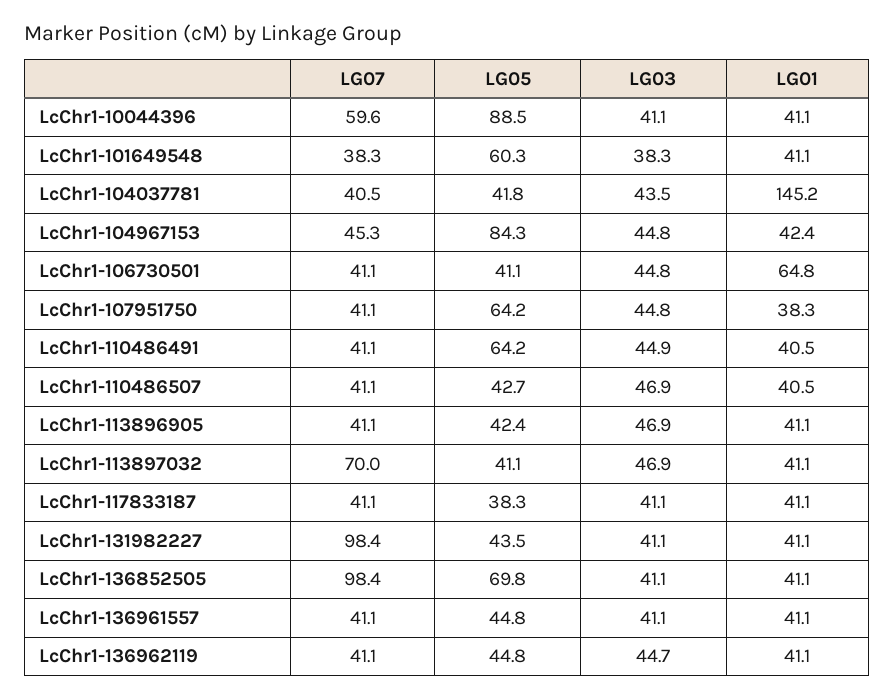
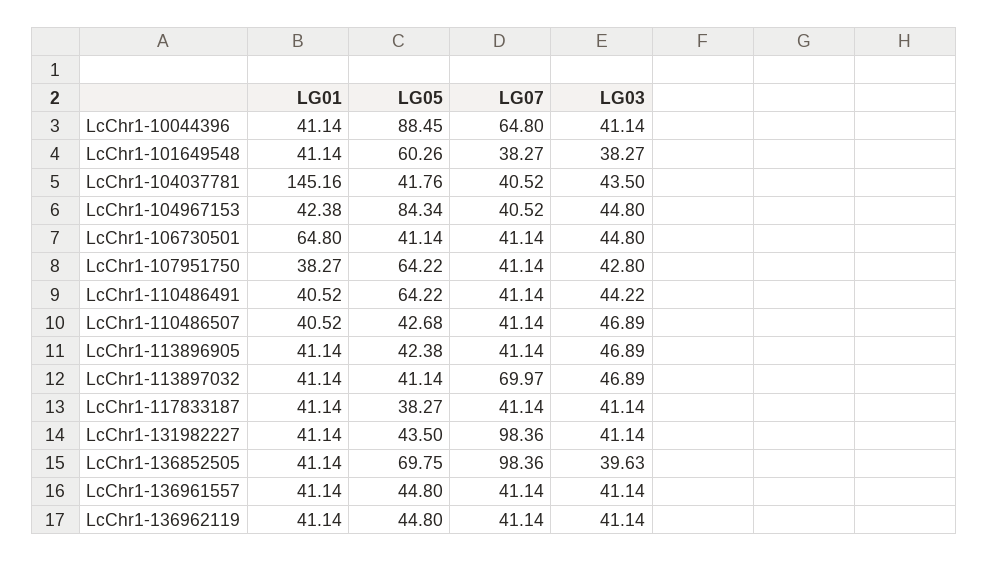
  {
    "LG07": {
-     "LcChr1-10044396": 59.6,
+     "LcChr1-10044396": 64.8,
      "LcChr1-101649548": 38.27,
      "LcChr1-104037781": 40.52,
-     "LcChr1-104967153": 45.3,
+     "LcChr1-104967153": 40.52,
      "LcChr1-106730501": 41.14,
      "LcChr1-107951750": 41.14,
      "LcChr1-110486491": 41.14,
      "LcChr1-110486507": 41.14,
      "LcChr1-113896905": 41.14,
      "LcChr1-113897032": 69.97,
      "LcChr1-117833187": 41.14,
      "LcChr1-131982227": 98.36,
      "LcChr1-136852505": 98.36,
      "LcChr1-136961557": 41.14,
      "LcChr1-136962119": 41.14
    },
    "LG05": {
      "LcChr1-10044396": 88.45,
      "LcChr1-101649548": 60.26,
      "LcChr1-104037781": 41.76,
      "LcChr1-104967153": 84.34,
      "LcChr1-106730501": 41.14,
      "LcChr1-107951750": 64.22,
      "LcChr1-110486491": 64.22,
      "LcChr1-110486507": 42.68,
      "LcChr1-113896905": 42.38,
      "LcChr1-113897032": 41.14,
      "LcChr1-117833187": 38.27,
      "LcChr1-131982227": 43.5,
      "LcChr1-136852505": 69.75,
      "LcChr1-136961557": 44.8,
      "LcChr1-136962119": 44.8
    },
    "LG03": {
      "LcChr1-10044396": 41.14,
      "LcChr1-101649548": 38.27,
      "LcChr1-104037781": 43.5,
      "LcChr1-104967153": 44.8,
      "LcChr1-106730501": 44.8,
-     "LcChr1-107951750": 44.8,
+     "LcChr1-107951750": 42.8,
-     "LcChr1-110486491": 44.9,
+     "LcChr1-110486491": 44.22,
      "LcChr1-110486507": 46.89,
      "LcChr1-113896905": 46.89,
      "LcChr1-113897032": 46.89,
      "LcChr1-117833187": 41.14,
      "LcChr1-131982227": 41.14,
-     "LcChr1-136852505": 41.1,
+     "LcChr1-136852505": 39.63,
      "LcChr1-136961557": 41.14,
-     "LcChr1-136962119": 44.7
+     "LcChr1-136962119": 41.14
    },
    "LG01": {
      "LcChr1-10044396": 41.14,
      "LcChr1-101649548": 41.14,
      "LcChr1-104037781": 145.16,
      "LcChr1-104967153": 42.38,
      "LcChr1-106730501": 64.8,
      "LcChr1-107951750": 38.27,
      "LcChr1-110486491": 40.52,
      "LcChr1-110486507": 40.52,
      "LcChr1-113896905": 41.14,
      "LcChr1-113897032": 41.14,
      "LcChr1-117833187": 41.14,
      "LcChr1-131982227": 41.14,
      "LcChr1-136852505": 41.14,
      "LcChr1-136961557": 41.14,
      "LcChr1-136962119": 41.14
    }
  }

